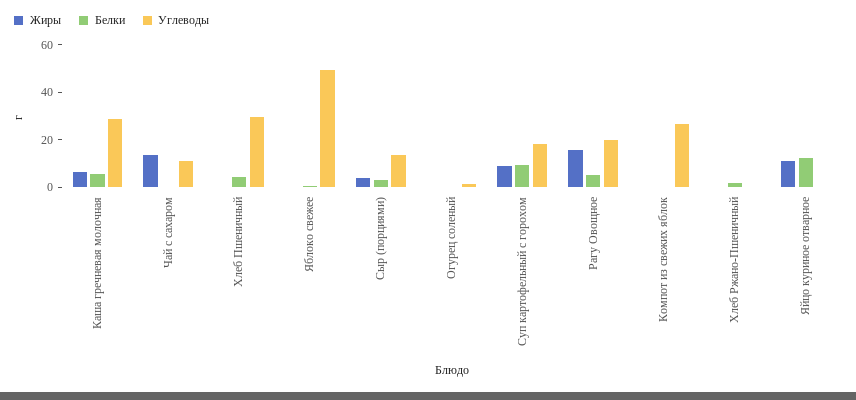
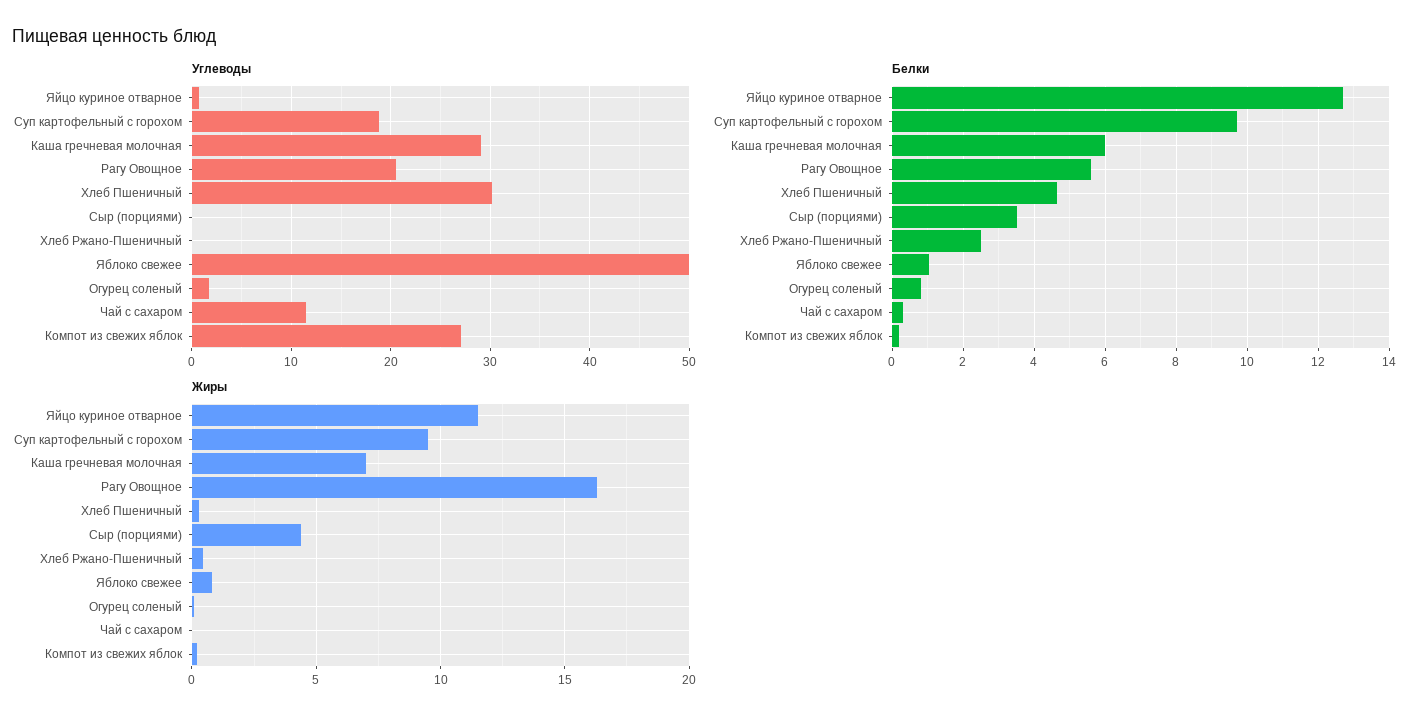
  {
    "Жиры": {
      "Каша гречневая молочная": 7,
-     "Чай с сахаром": 15,
+     "Чай с сахаром": 0,
      "Хлеб Пшеничный": 0.5,
      "Яблоко свежее": 1,
      "Сыр (порциями)": 4.5,
      "Огурец соленый": 0,
      "Суп картофельный с горохом": 9.5,
      "Рагу Овощное": 16.5,
      "Компот из свежих яблок": 0,
      "Хлеб Ржано-Пшеничный": 0.5,
      "Яйцо куриное отварное": 11.5
    },
    "Белки": {
      "Каша гречневая молочная": 6,
      "Чай с сахаром": 0.4,
      "Хлеб Пшеничный": 4.6,
      "Яблоко свежее": 1,
      "Сыр (порциями)": 3.6,
      "Огурец соленый": 0.8,
      "Суп картофельный с горохом": 9.8,
      "Рагу Овощное": 5.6,
      "Компот из свежих яблок": 0.2,
      "Хлеб Ржано-Пшеничный": 2.6,
      "Яйцо куриное отварное": 12.8
    },
    "Углеводы": {
      "Каша гречневая молочная": 29,
      "Чай с сахаром": 12,
      "Хлеб Пшеничный": 30,
      "Яблоко свежее": 50,
-     "Сыр (порциями)": 15,
+     "Сыр (порциями)": 0,
      "Огурец соленый": 2,
      "Суп картофельный с горохом": 19,
      "Рагу Овощное": 21,
      "Компот из свежих яблок": 27,
      "Хлеб Ржано-Пшеничный": 0,
      "Яйцо куриное отварное": 1
    }
  }

